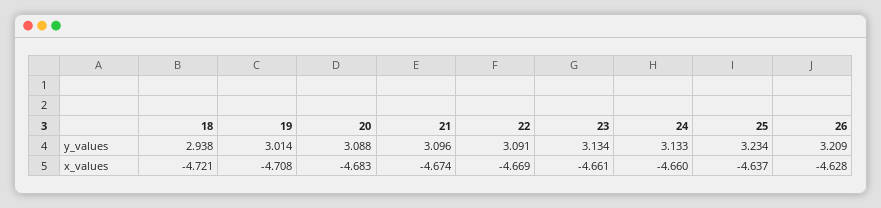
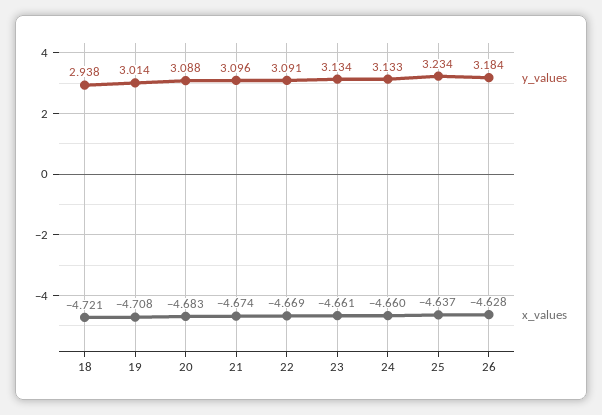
  {
    "y_values": {
      "18": 2.938,
      "19": 3.014,
      "20": 3.088,
      "21": 3.096,
      "22": 3.091,
      "23": 3.134,
      "24": 3.133,
      "25": 3.234,
-     "26": 3.209
+     "26": 3.184
    },
    "x_values": {
      "18": -4.721,
      "19": -4.708,
      "20": -4.683,
      "21": -4.674,
      "22": -4.669,
      "23": -4.661,
      "24": -4.66,
      "25": -4.637,
      "26": -4.628
    }
  }

